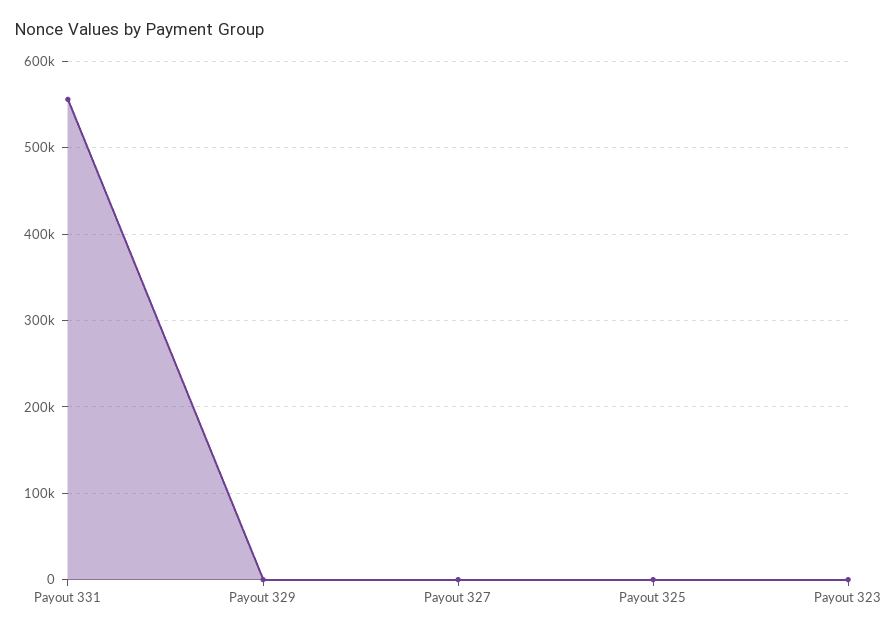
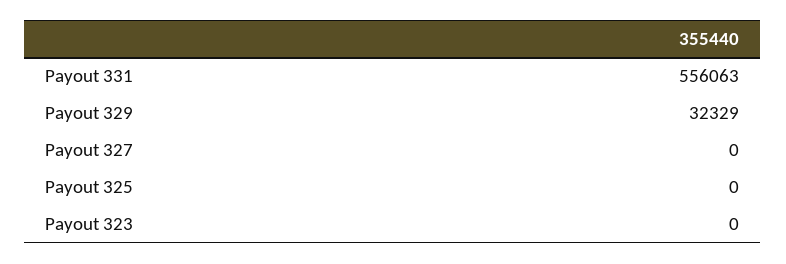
  {
    "Payout 331": 556063,
-   "Payout 329": 0,
+   "Payout 329": 32329,
    "Payout 327": 0,
    "Payout 325": 0,
    "Payout 323": 0
  }

